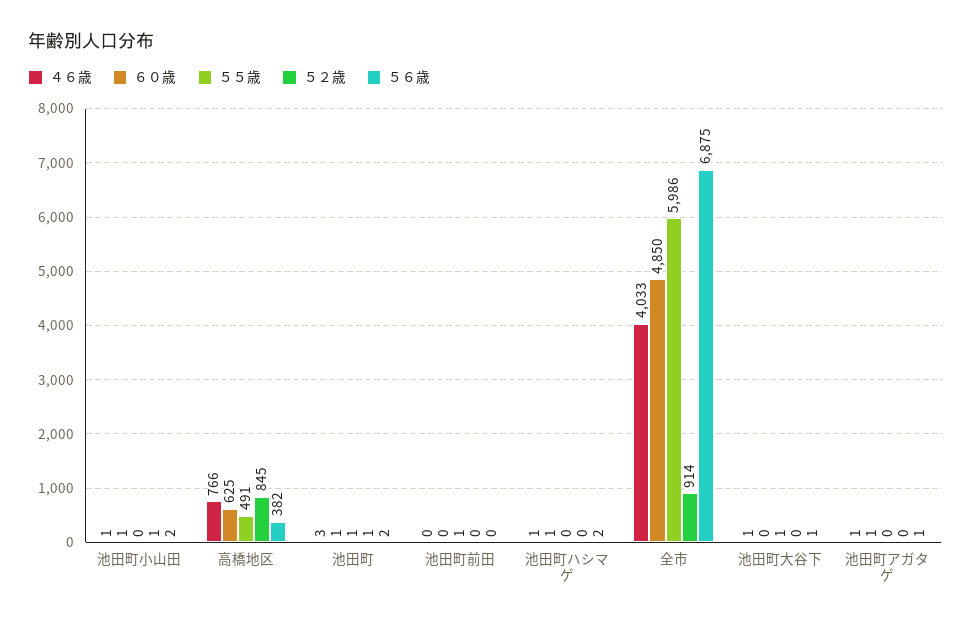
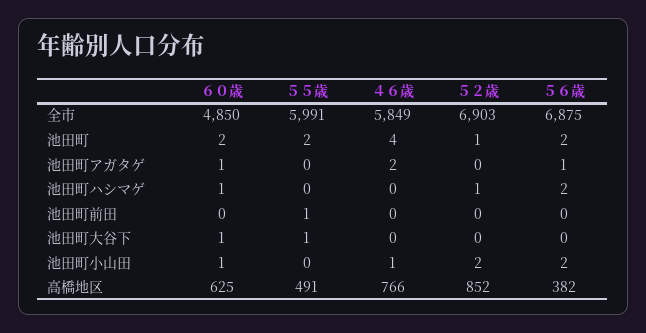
  {
    "４６歳": {
      "池田町小山田": 1,
      "高橋地区": 766,
-     "池田町": 3,
+     "池田町": 4,
      "池田町前田": 0,
-     "池田町ハシマゲ": 1,
+     "池田町ハシマゲ": 0,
-     "全市": 4033,
+     "全市": 5849,
-     "池田町大谷下": 1,
+     "池田町大谷下": 0,
-     "池田町アガタゲ": 1
+     "池田町アガタゲ": 2
    },
    "６０歳": {
      "池田町小山田": 1,
      "高橋地区": 625,
-     "池田町": 1,
+     "池田町": 2,
      "池田町前田": 0,
      "池田町ハシマゲ": 1,
      "全市": 4850,
-     "池田町大谷下": 0,
+     "池田町大谷下": 1,
      "池田町アガタゲ": 1
    },
    "５５歳": {
      "池田町小山田": 0,
      "高橋地区": 491,
-     "池田町": 1,
+     "池田町": 2,
      "池田町前田": 1,
      "池田町ハシマゲ": 0,
-     "全市": 5986,
+     "全市": 5991,
      "池田町大谷下": 1,
      "池田町アガタゲ": 0
    },
    "５２歳": {
-     "池田町小山田": 1,
+     "池田町小山田": 2,
-     "高橋地区": 845,
+     "高橋地区": 852,
      "池田町": 1,
      "池田町前田": 0,
-     "池田町ハシマゲ": 0,
+     "池田町ハシマゲ": 1,
-     "全市": 914,
+     "全市": 6903,
      "池田町大谷下": 0,
      "池田町アガタゲ": 0
    },
    "５６歳": {
      "池田町小山田": 2,
      "高橋地区": 382,
      "池田町": 2,
      "池田町前田": 0,
      "池田町ハシマゲ": 2,
      "全市": 6875,
-     "池田町大谷下": 1,
+     "池田町大谷下": 0,
      "池田町アガタゲ": 1
    }
  }

